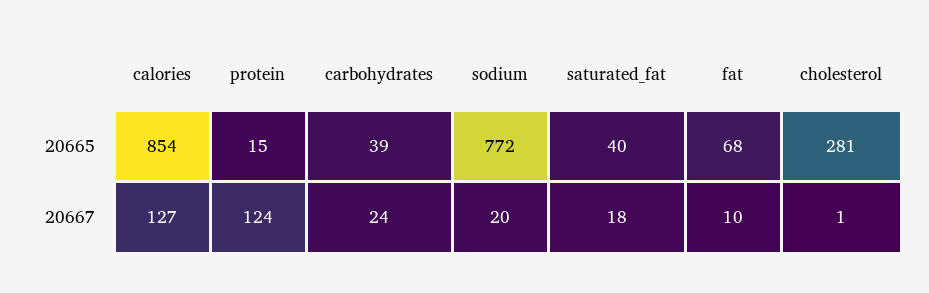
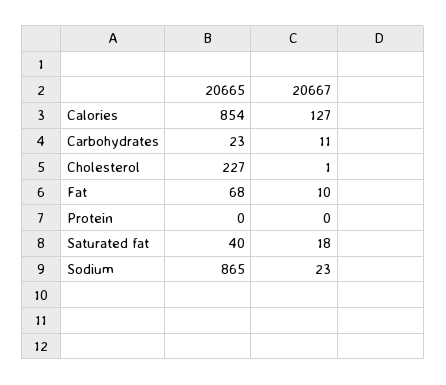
  {
    "calories": {
      "20665": 854,
      "20667": 127
    },
    "protein": {
-     "20665": 15,
+     "20665": 0,
-     "20667": 124
+     "20667": 0
    },
    "carbohydrates": {
-     "20665": 39,
+     "20665": 23,
-     "20667": 24
+     "20667": 11
    },
    "sodium": {
-     "20665": 772,
+     "20665": 865,
-     "20667": 20
+     "20667": 23
    },
    "saturated_fat": {
      "20665": 40,
      "20667": 18
    },
    "fat": {
      "20665": 68,
      "20667": 10
    },
    "cholesterol": {
-     "20665": 281,
+     "20665": 227,
      "20667": 1
    }
  }

